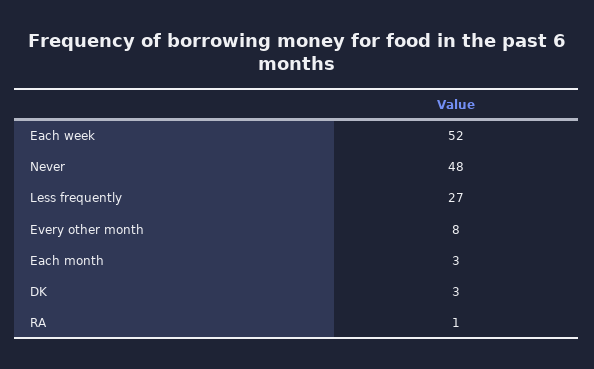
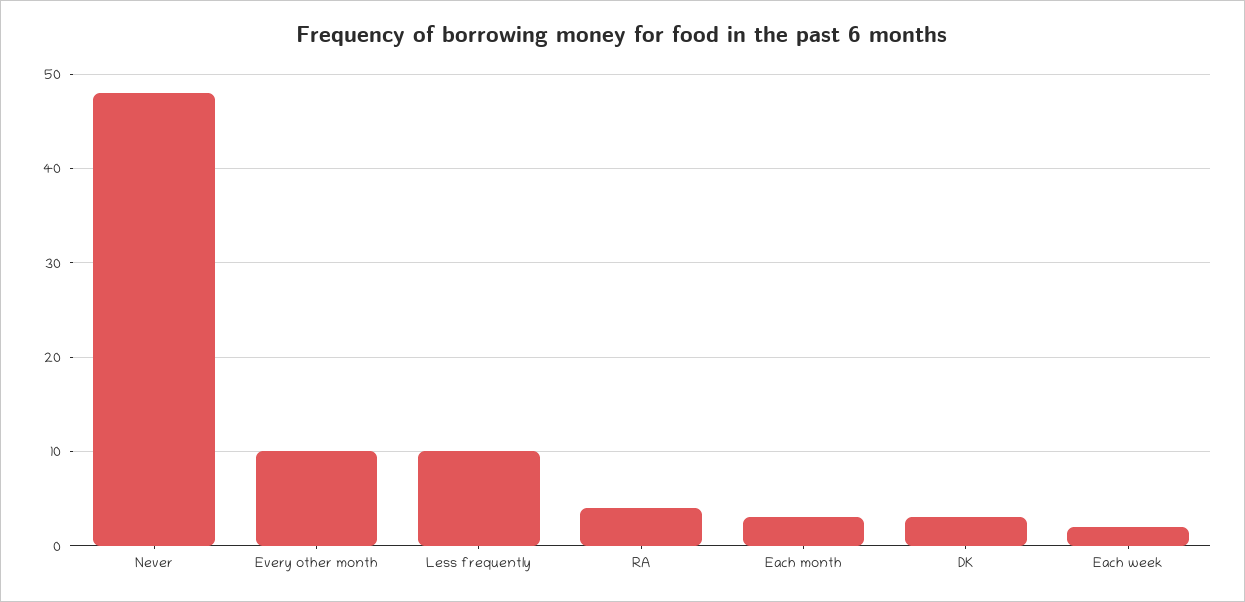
  {
-   "Each week": 52,
+   "Each week": 2,
    "Never": 48,
-   "Less frequently": 27,
+   "Less frequently": 10,
-   "Every other month": 8,
+   "Every other month": 10,
    "Each month": 3,
    "DK": 3,
-   "RA": 1
+   "RA": 4
  }

